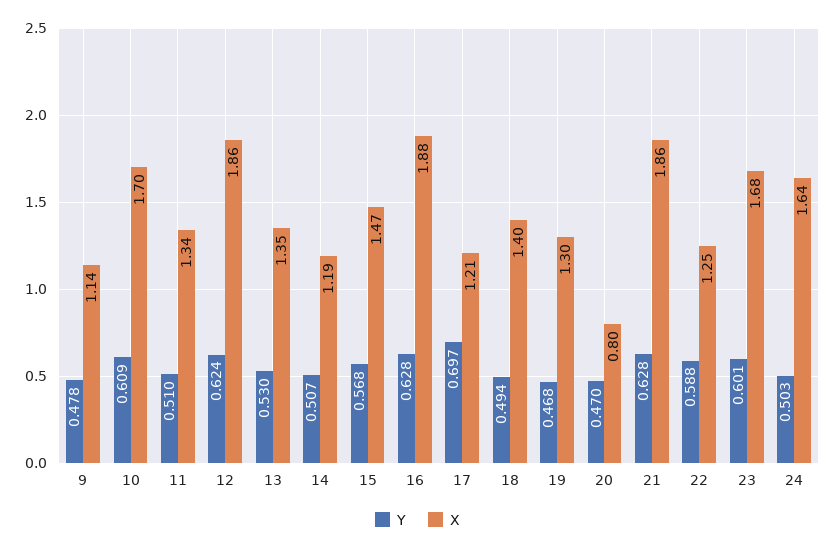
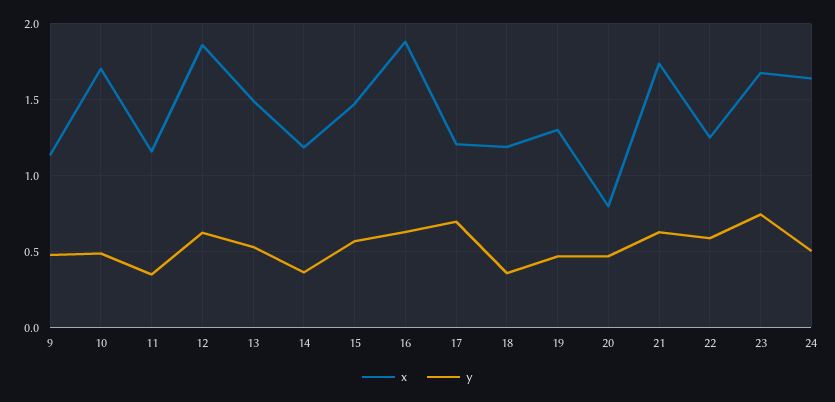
  {
    "Y": {
      "9": 0.478,
-     "10": 0.609,
+     "10": 0.5,
-     "11": 0.51,
+     "11": 0.35,
      "12": 0.624,
      "13": 0.53,
-     "14": 0.507,
+     "14": 0.35,
      "15": 0.568,
      "16": 0.628,
      "17": 0.697,
-     "18": 0.494,
+     "18": 0.35,
      "19": 0.468,
      "20": 0.47,
      "21": 0.628,
      "22": 0.588,
-     "23": 0.601,
+     "23": 0.75,
      "24": 0.503
    },
    "X": {
      "9": 1.14,
      "10": 1.7,
-     "11": 1.34,
+     "11": 1.15,
      "12": 1.86,
-     "13": 1.35,
+     "13": 1.5,
      "14": 1.19,
      "15": 1.47,
      "16": 1.88,
      "17": 1.21,
-     "18": 1.4,
+     "18": 1.2,
      "19": 1.3,
      "20": 0.8,
-     "21": 1.86,
+     "21": 1.75,
      "22": 1.25,
      "23": 1.68,
      "24": 1.64
    }
  }

